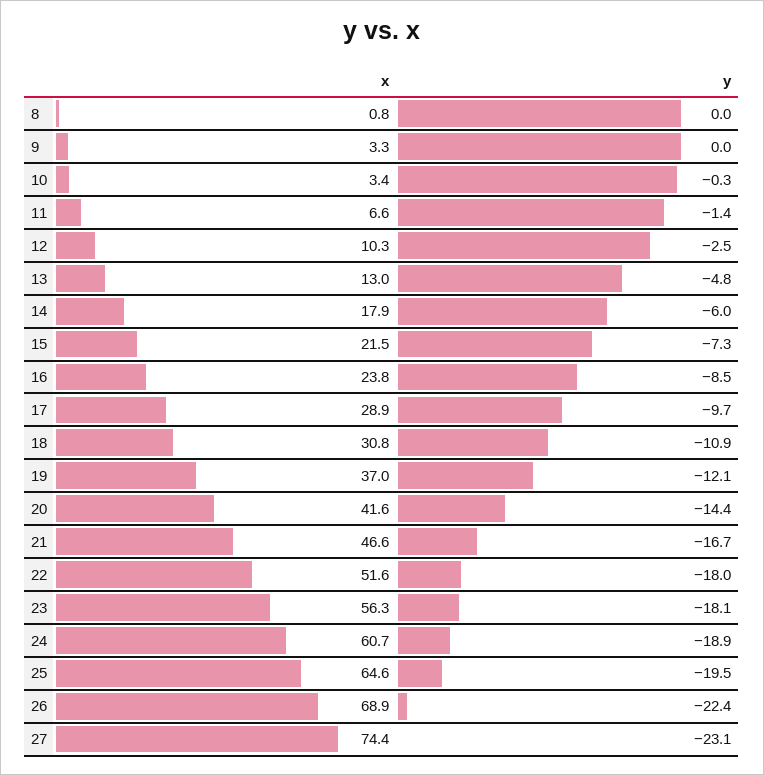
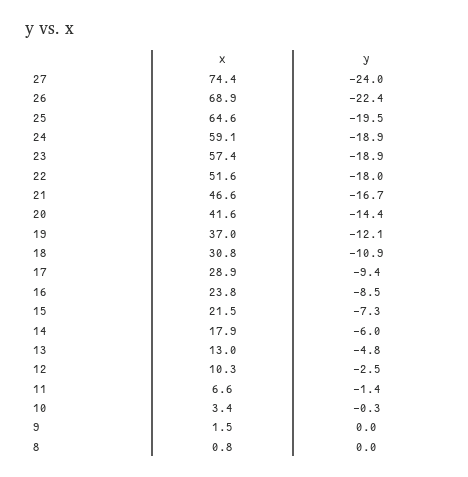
  {
    "x": {
      "8": 0.8,
-     "9": 3.3,
+     "9": 1.5,
      "10": 3.4,
      "11": 6.6,
      "12": 10.3,
      "13": 13,
      "14": 17.9,
      "15": 21.5,
      "16": 23.8,
      "17": 28.9,
      "18": 30.8,
      "19": 37,
      "20": 41.6,
      "21": 46.6,
      "22": 51.6,
-     "23": 56.3,
+     "23": 57.4,
-     "24": 60.7,
+     "24": 59.1,
      "25": 64.6,
      "26": 68.9,
      "27": 74.4
    },
    "y": {
      "8": 0,
      "9": 0,
      "10": -0.3,
      "11": -1.4,
      "12": -2.5,
      "13": -4.8,
      "14": -6,
      "15": -7.3,
      "16": -8.5,
-     "17": -9.7,
+     "17": -9.4,
      "18": -10.9,
      "19": -12.1,
      "20": -14.4,
      "21": -16.7,
      "22": -18,
-     "23": -18.1,
+     "23": -18.9,
      "24": -18.9,
      "25": -19.5,
      "26": -22.4,
-     "27": -23.1
+     "27": -24
    }
  }

